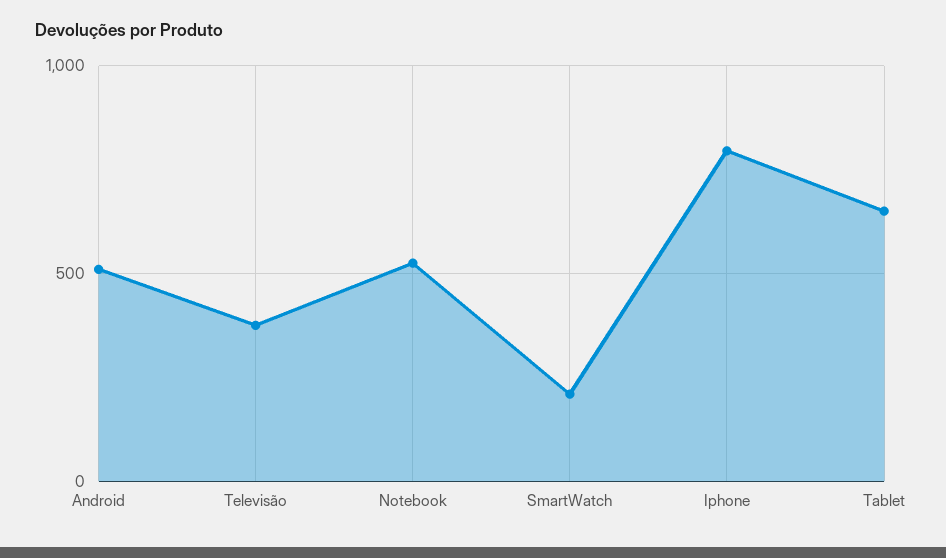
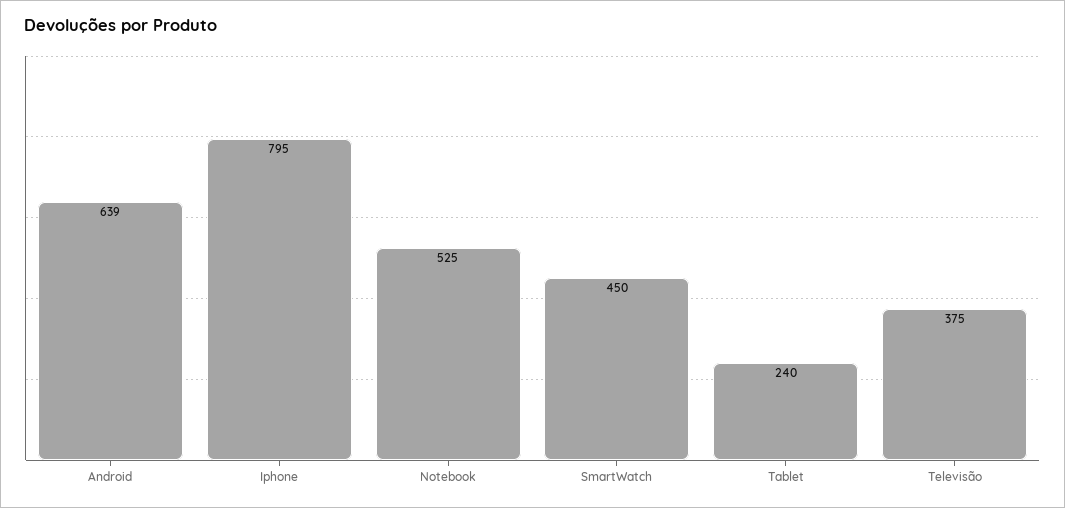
  {
-   "Android": 500,
+   "Android": 639,
    "Televisão": 375,
    "Notebook": 525,
-   "SmartWatch": 200,
+   "SmartWatch": 450,
    "Iphone": 795,
-   "Tablet": 650
+   "Tablet": 240
  }

